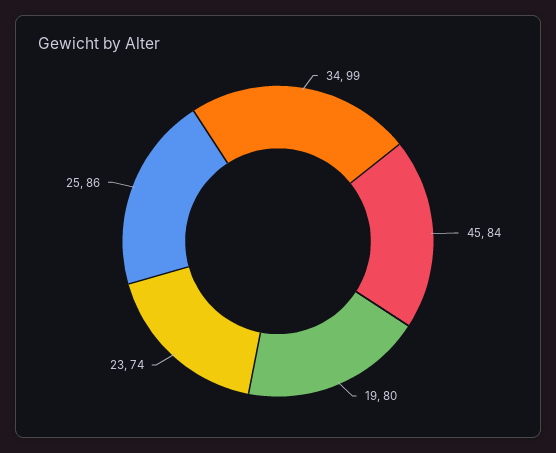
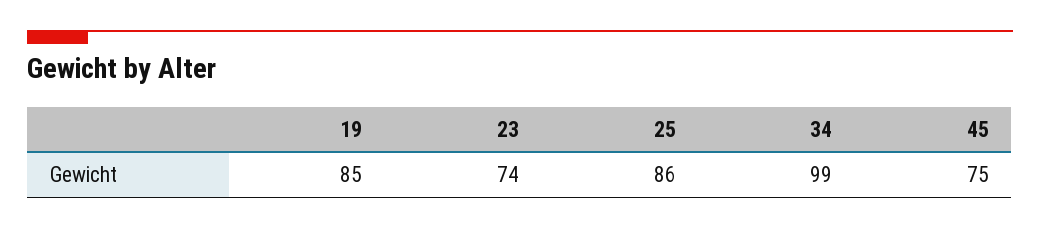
  {
    "34": 99,
-   "45": 84,
+   "45": 75,
-   "19": 80,
+   "19": 85,
    "23": 74,
    "25": 86
  }

